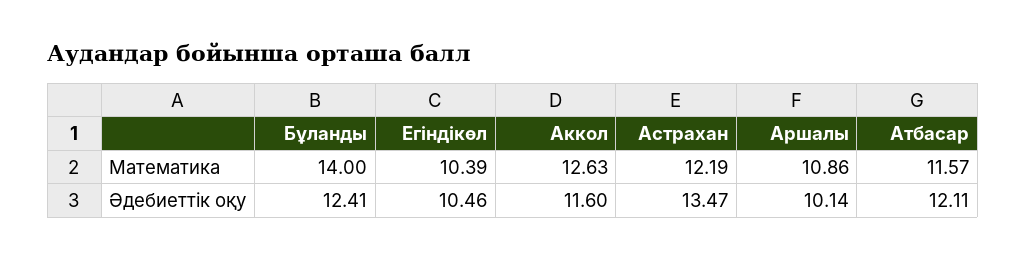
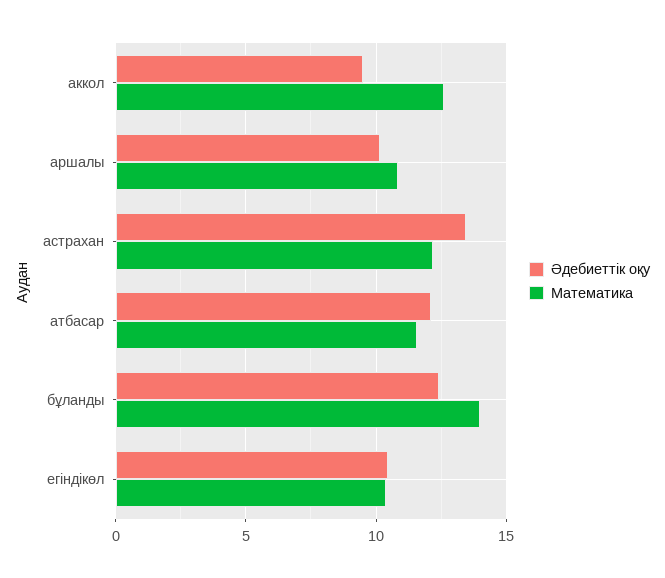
  {
    "Математика": {
      "Бұланды": 14,
      "Егіндікөл": 10.39,
      "Аккол": 12.63,
      "Астрахан": 12.19,
      "Аршалы": 10.86,
      "Атбасар": 11.57
    },
    "Әдебиеттік оқу": {
      "Бұланды": 12.41,
      "Егіндікөл": 10.46,
-     "Аккол": 11.6,
+     "Аккол": 9.5,
      "Астрахан": 13.47,
      "Аршалы": 10.14,
      "Атбасар": 12.11
    }
  }

